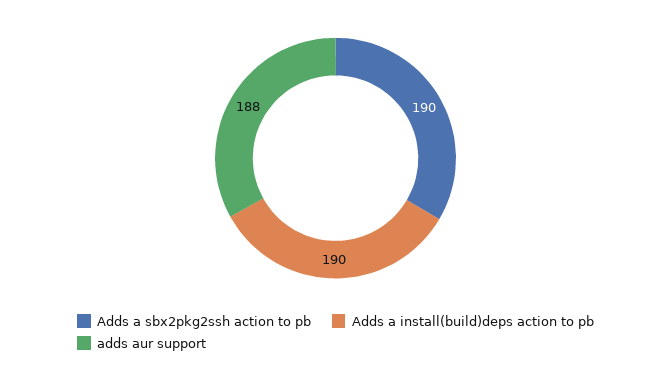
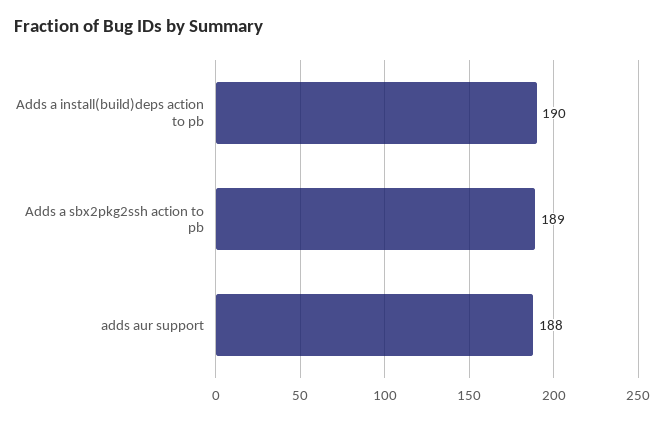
  {
-   "Adds a sbx2pkg2ssh action to pb": 190,
+   "Adds a sbx2pkg2ssh action to pb": 189,
    "Adds a install(build)deps action to pb": 190,
    "adds aur support": 188
  }

